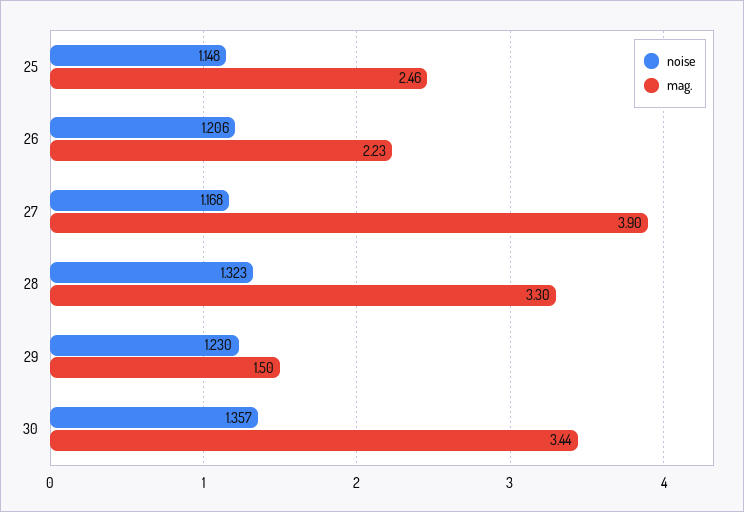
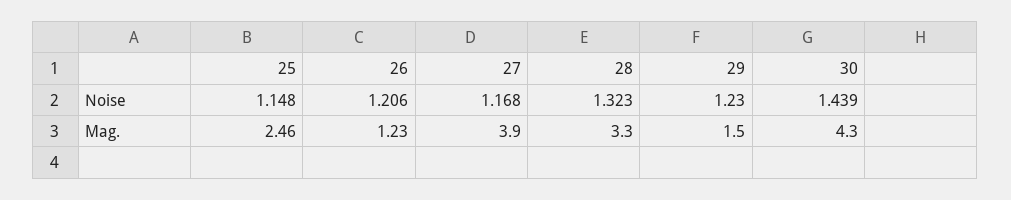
  {
    "noise": {
      "25": 1.148,
      "26": 1.206,
      "27": 1.168,
      "28": 1.323,
      "29": 1.23,
-     "30": 1.357
+     "30": 1.439
    },
    "mag.": {
      "25": 2.46,
-     "26": 2.23,
+     "26": 1.23,
      "27": 3.9,
      "28": 3.3,
      "29": 1.5,
-     "30": 3.44
+     "30": 4.3
    }
  }

